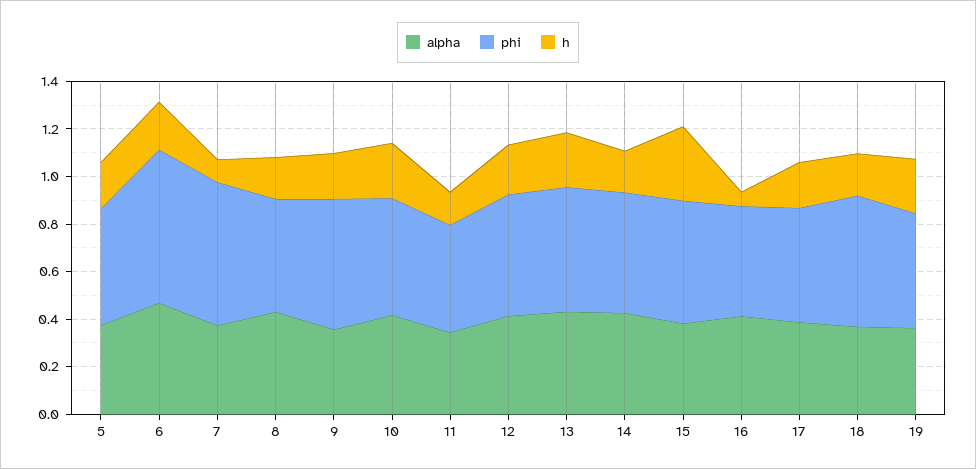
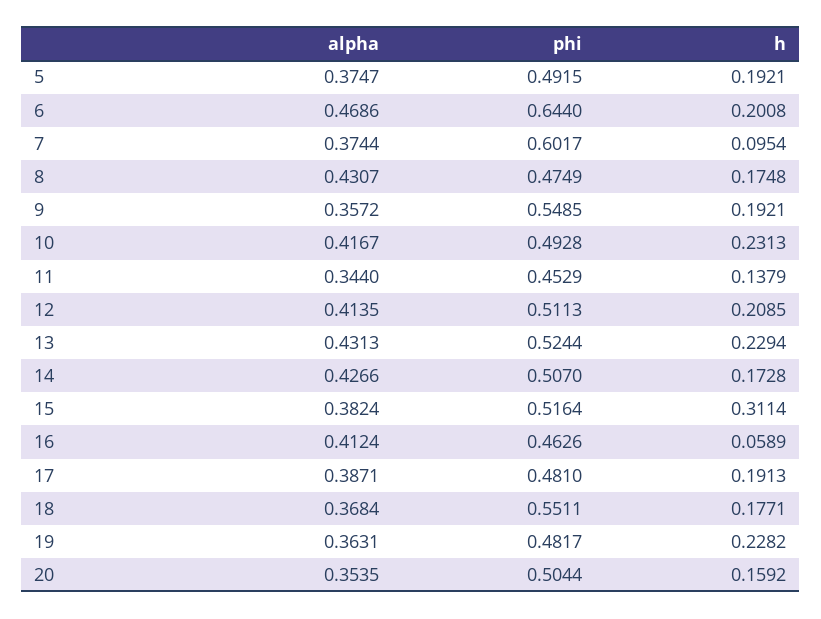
  {
    "alpha": {
      "5": 0.3747,
      "6": 0.4686,
      "7": 0.3744,
      "8": 0.4307,
      "9": 0.3572,
      "10": 0.4167,
      "11": 0.344,
      "12": 0.4135,
      "13": 0.4313,
      "14": 0.4266,
      "15": 0.3824,
      "16": 0.4124,
      "17": 0.3871,
      "18": 0.3684,
-     "19": 0.3631
+     "19": 0.3631,
+     "20": 0.3535
    },
    "phi": {
      "5": 0.4915,
      "6": 0.644,
      "7": 0.6017,
      "8": 0.4749,
      "9": 0.5485,
      "10": 0.4928,
      "11": 0.4529,
      "12": 0.5113,
      "13": 0.5244,
      "14": 0.507,
      "15": 0.5164,
      "16": 0.4626,
      "17": 0.481,
      "18": 0.5511,
-     "19": 0.4817
+     "19": 0.4817,
+     "20": 0.5044
    },
    "h": {
      "5": 0.1921,
      "6": 0.2008,
      "7": 0.0954,
      "8": 0.1748,
      "9": 0.1921,
      "10": 0.2313,
      "11": 0.1379,
      "12": 0.2085,
      "13": 0.2294,
      "14": 0.1728,
      "15": 0.3114,
      "16": 0.0589,
      "17": 0.1913,
      "18": 0.1771,
-     "19": 0.2282
+     "19": 0.2282,
+     "20": 0.1592
    }
  }

